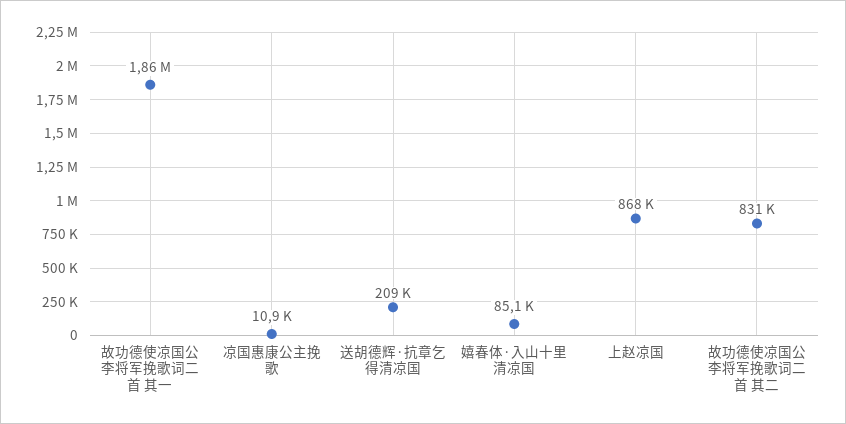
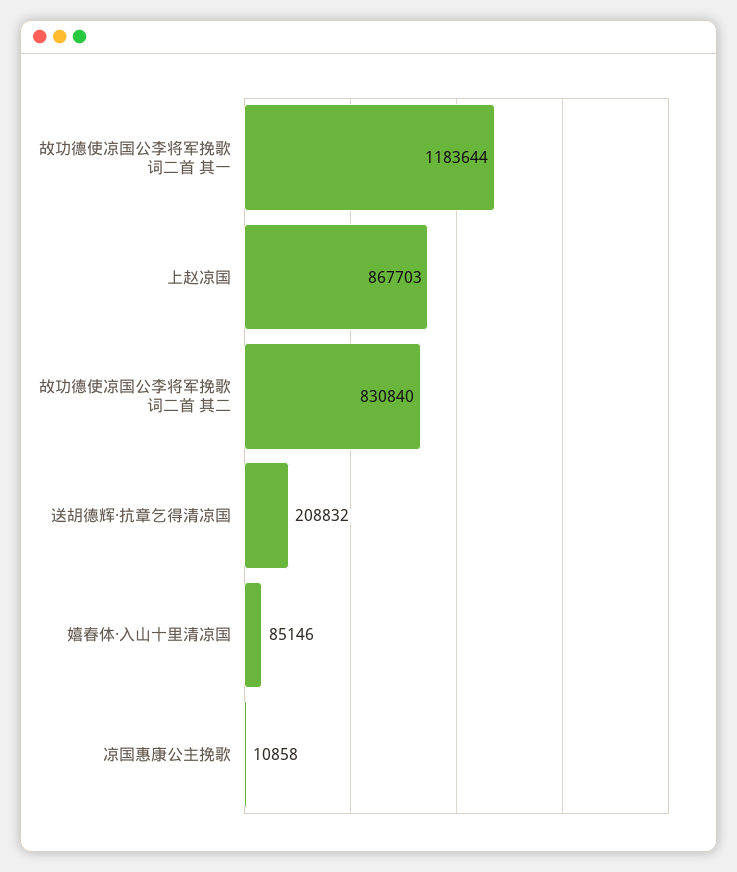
  {
-   "故功德使凉国公李将军挽歌词二首 其一": 1860000,
+   "故功德使凉国公李将军挽歌词二首 其一": 1183644,
    "凉国惠康公主挽歌": 10858,
    "送胡德辉·抗章乞得清凉国": 208832,
    "嬉春体·入山十里清凉国": 85146,
    "上赵凉国": 867703,
    "故功德使凉国公李将军挽歌词二首 其二": 830840
  }

